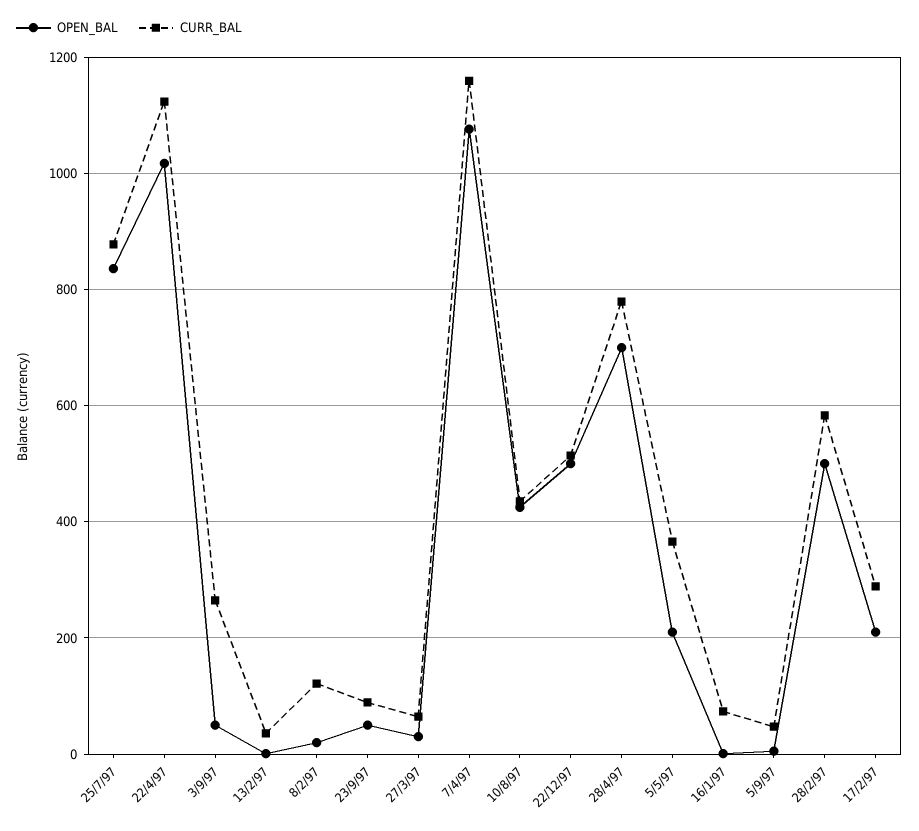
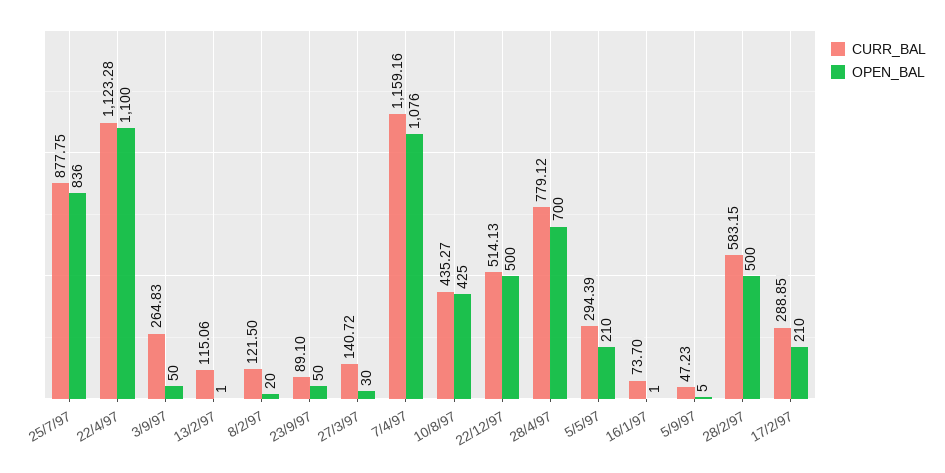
  {
    "OPEN_BAL": {
      "25/7/97": 836,
-     "22/4/97": 1020,
+     "22/4/97": 1100,
      "3/9/97": 50,
      "13/2/97": 1,
      "8/2/97": 20,
      "23/9/97": 50,
      "27/3/97": 30,
      "7/4/97": 1076,
      "10/8/97": 425,
      "22/12/97": 500,
      "28/4/97": 700,
      "5/5/97": 210,
      "16/1/97": 1,
      "5/9/97": 5,
      "28/2/97": 500,
      "17/2/97": 210
    },
    "CURR_BAL": {
      "25/7/97": 877.75,
      "22/4/97": 1123.28,
      "3/9/97": 264.83,
-     "13/2/97": 40,
+     "13/2/97": 115.06,
      "8/2/97": 121.5,
      "23/9/97": 89.1,
-     "27/3/97": 60,
+     "27/3/97": 140.72,
      "7/4/97": 1159.16,
      "10/8/97": 435.27,
      "22/12/97": 514.13,
      "28/4/97": 779.12,
-     "5/5/97": 360,
+     "5/5/97": 294.39,
      "16/1/97": 73.7,
      "5/9/97": 47.23,
      "28/2/97": 583.15,
      "17/2/97": 288.85
    }
  }

